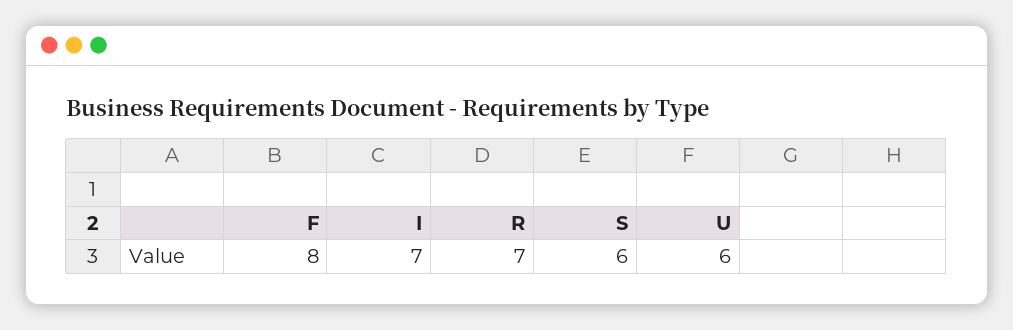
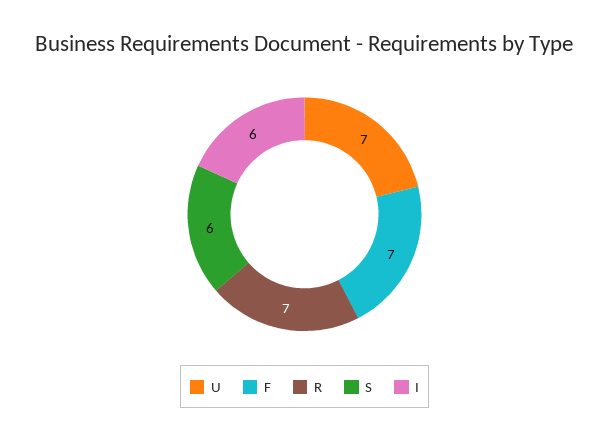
  {
-   "F": 8,
+   "F": 7,
-   "I": 7,
+   "I": 6,
    "R": 7,
    "S": 6,
-   "U": 6
+   "U": 7
  }

